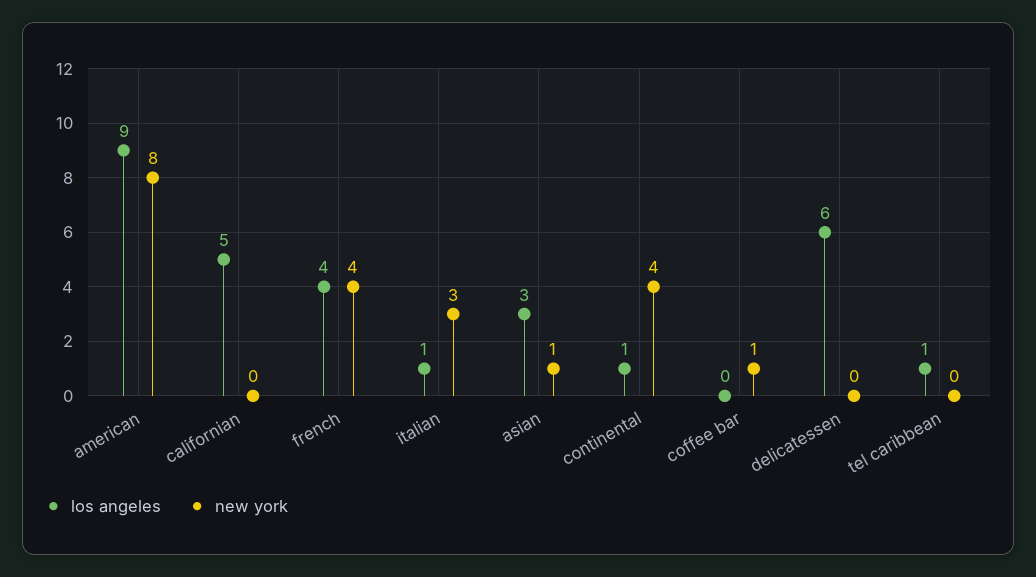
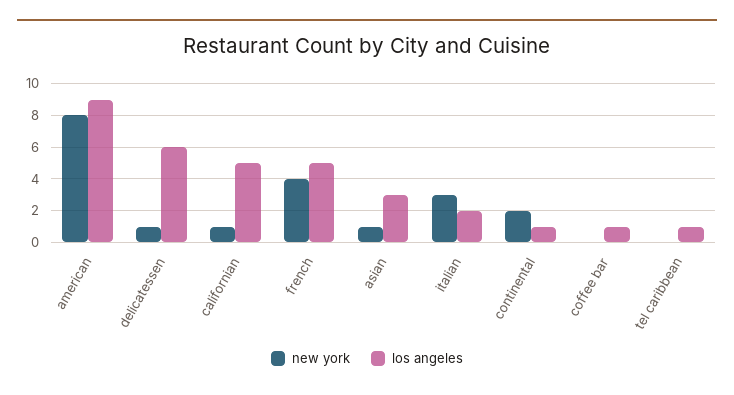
  {
    "los angeles": {
      "american": 9,
      "californian": 5,
-     "french": 4,
+     "french": 5,
-     "italian": 1,
+     "italian": 2,
      "asian": 3,
      "continental": 1,
-     "coffee bar": 0,
+     "coffee bar": 1,
      "delicatessen": 6,
      "tel caribbean": 1
    },
    "new york": {
      "american": 8,
-     "californian": 0,
+     "californian": 1,
      "french": 4,
      "italian": 3,
      "asian": 1,
-     "continental": 4,
+     "continental": 2,
-     "coffee bar": 1,
+     "coffee bar": 0,
-     "delicatessen": 0,
+     "delicatessen": 1,
      "tel caribbean": 0
    }
  }

